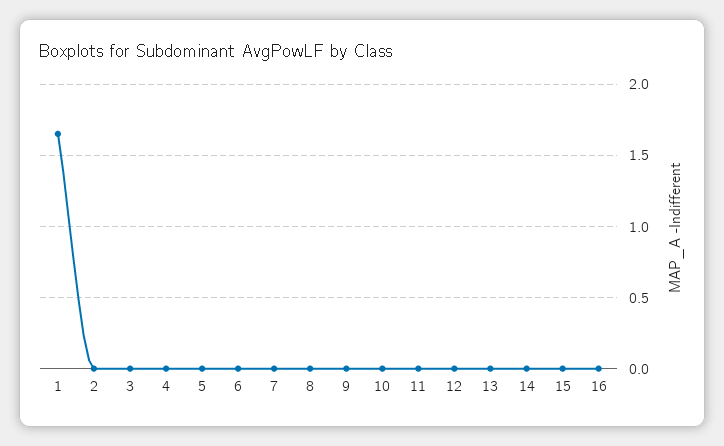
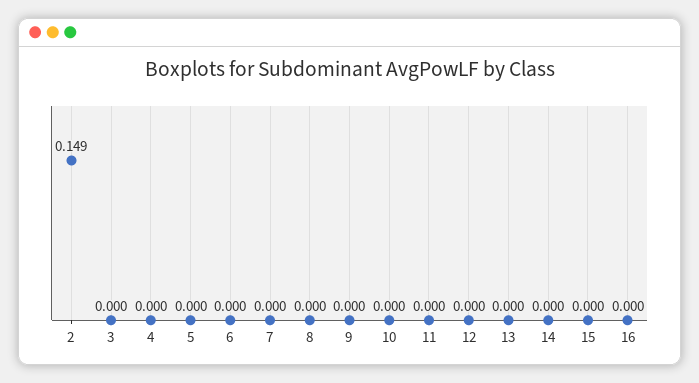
  {
-   "1": 1.65,
-   "2": 0,
+   "2": 0.149,
    "3": 0,
    "4": 0,
    "5": 0,
    "6": 0,
    "7": 0,
    "8": 0,
    "9": 0,
    "10": 0,
    "11": 0,
    "12": 0,
    "13": 0,
    "14": 0,
    "15": 0,
    "16": 0
  }

